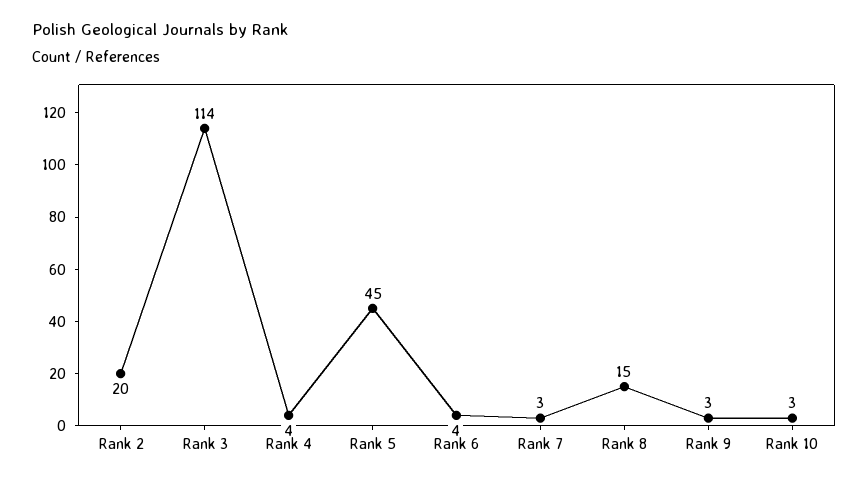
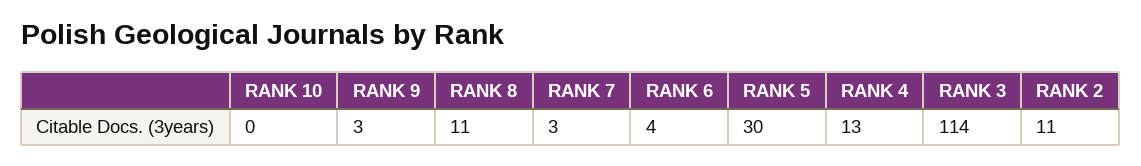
  {
-   "Rank 2": 20,
+   "Rank 2": 11,
    "Rank 3": 114,
-   "Rank 4": 4,
+   "Rank 4": 13,
-   "Rank 5": 45,
+   "Rank 5": 30,
    "Rank 6": 4,
    "Rank 7": 3,
-   "Rank 8": 15,
+   "Rank 8": 11,
    "Rank 9": 3,
-   "Rank 10": 3
+   "Rank 10": 0
  }

